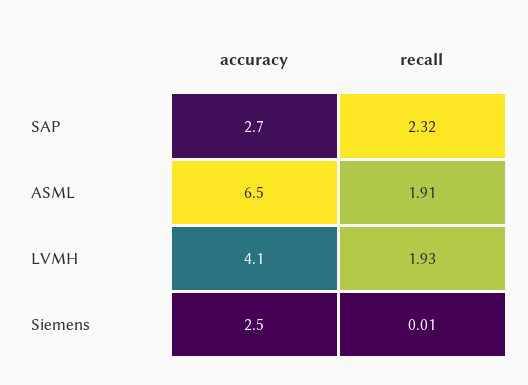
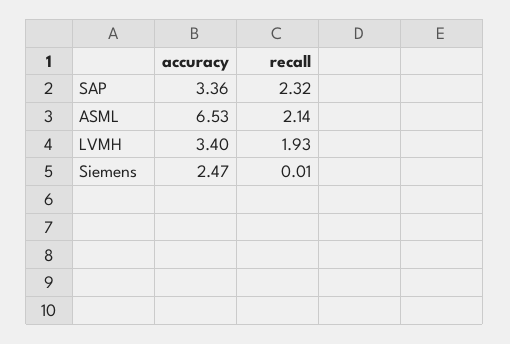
  {
    "accuracy": {
-     "SAP": 2.7,
+     "SAP": 3.36,
      "ASML": 6.53,
-     "LVMH": 4.1,
+     "LVMH": 3.4,
      "Siemens": 2.47
    },
    "recall": {
      "SAP": 2.32,
-     "ASML": 1.91,
+     "ASML": 2.14,
      "LVMH": 1.93,
      "Siemens": 0.01
    }
  }

